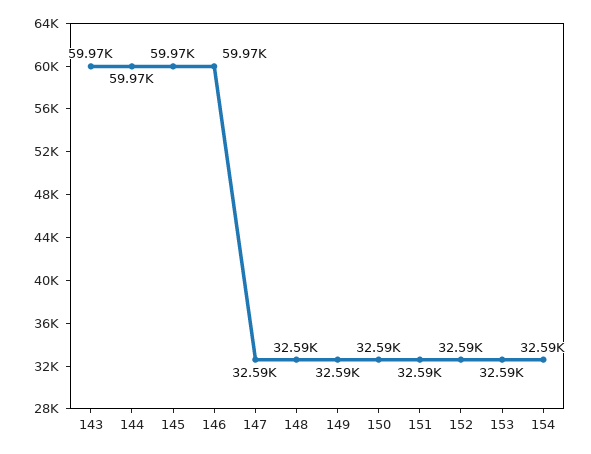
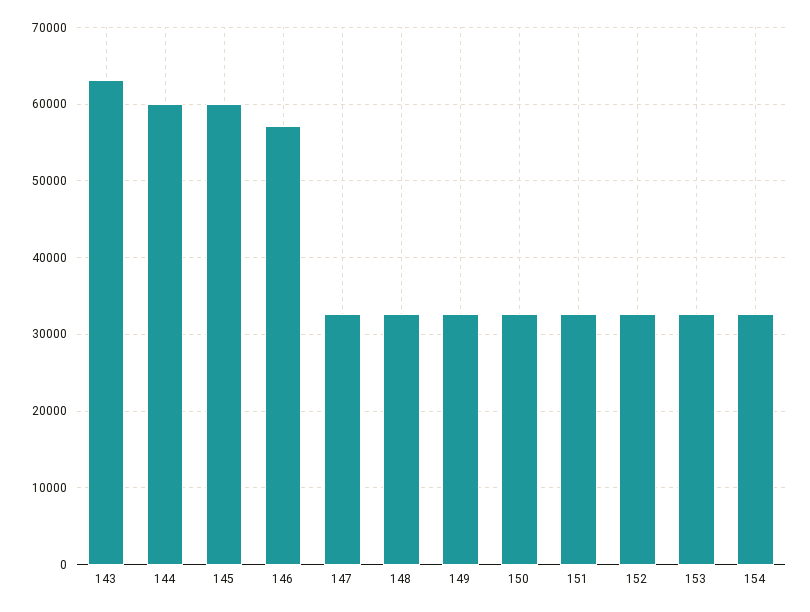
  {
-   "143": 59970,
+   "143": 63000,
    "144": 59970,
    "145": 59970,
-   "146": 59970,
+   "146": 57000,
    "147": 32590,
    "148": 32590,
    "149": 32590,
    "150": 32590,
    "151": 32590,
    "152": 32590,
    "153": 32590,
    "154": 32590
  }

